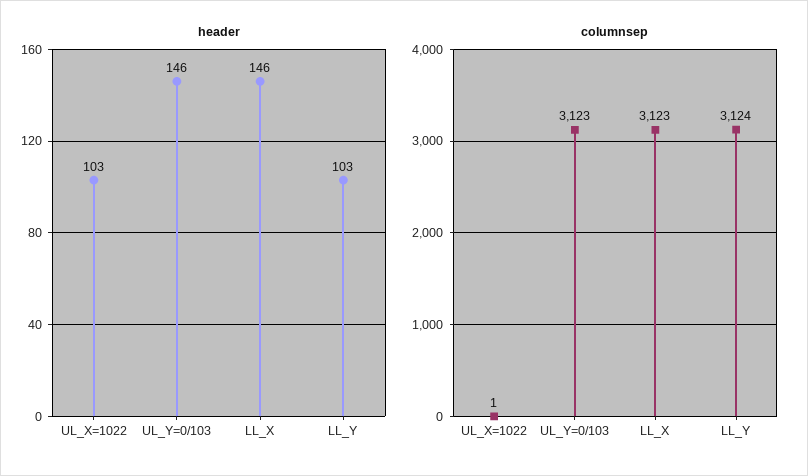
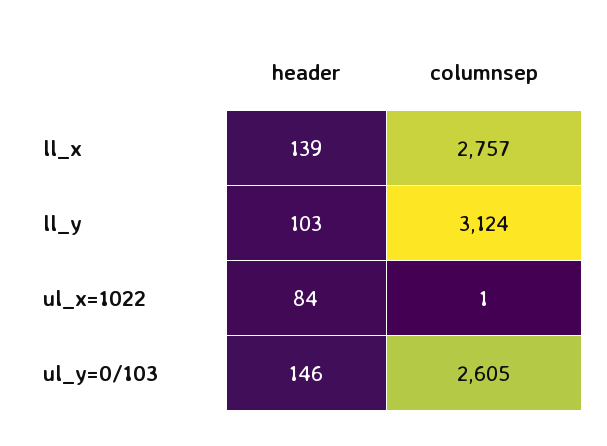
  {
    "header": {
-     "UL_X=1022": 103,
+     "UL_X=1022": 84,
      "UL_Y=0/103": 146,
-     "LL_X": 146,
+     "LL_X": 139,
      "LL_Y": 103
    },
    "columnsep": {
      "UL_X=1022": 1,
-     "UL_Y=0/103": 3123,
+     "UL_Y=0/103": 2605,
-     "LL_X": 3123,
+     "LL_X": 2757,
      "LL_Y": 3124
    }
  }

